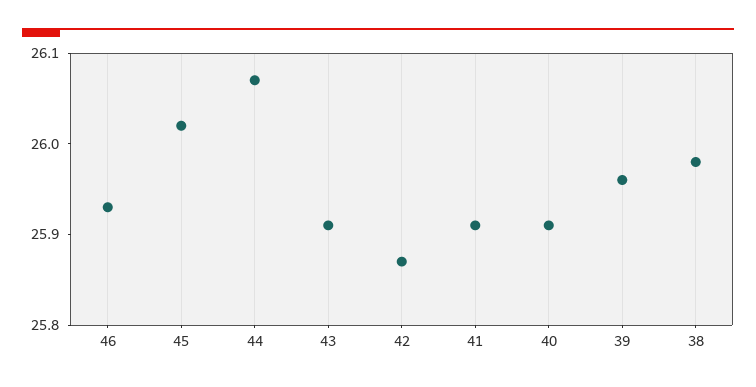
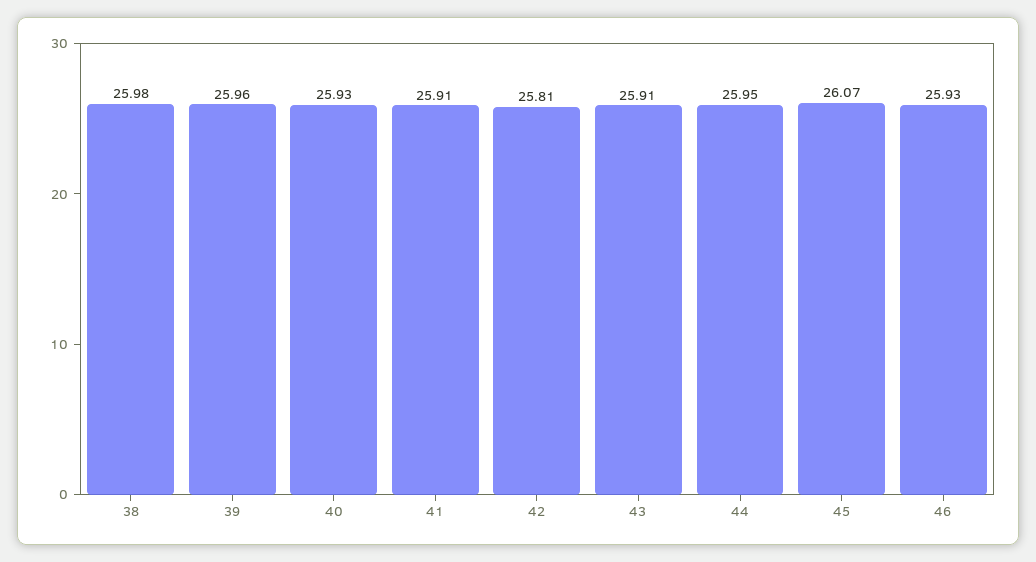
  {
    "46": 25.93,
-   "45": 26.02,
+   "45": 26.07,
-   "44": 26.07,
+   "44": 25.95,
    "43": 25.91,
-   "42": 25.87,
+   "42": 25.81,
    "41": 25.91,
-   "40": 25.91,
+   "40": 25.93,
    "39": 25.96,
    "38": 25.98
  }

